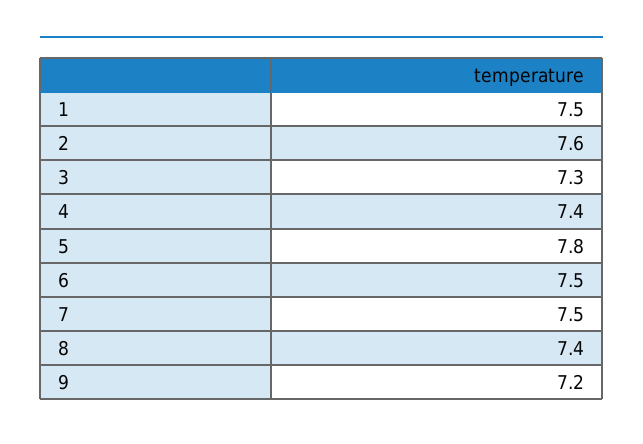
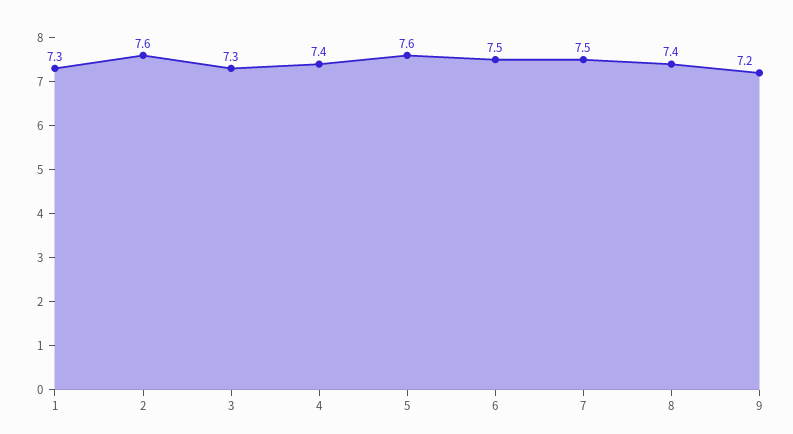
  {
-   "1": 7.5,
+   "1": 7.3,
    "2": 7.6,
    "3": 7.3,
    "4": 7.4,
-   "5": 7.8,
+   "5": 7.6,
    "6": 7.5,
    "7": 7.5,
    "8": 7.4,
    "9": 7.2
  }

